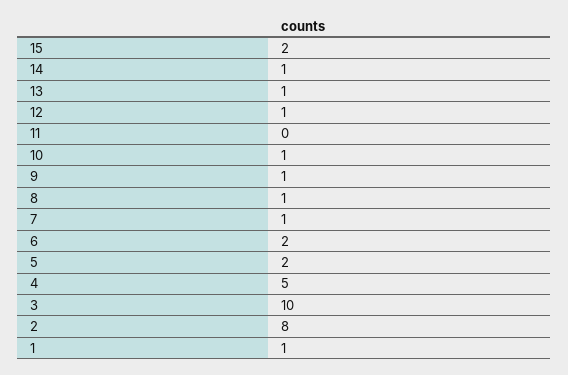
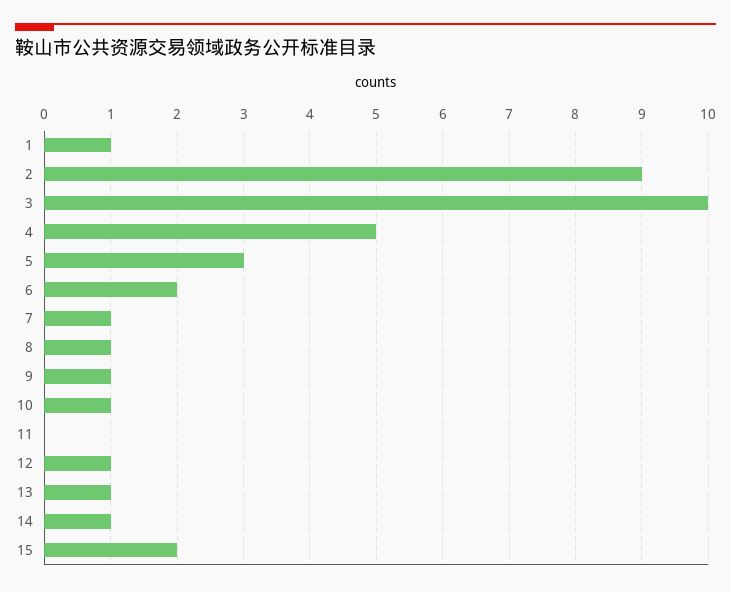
  {
    "15": 2,
    "14": 1,
    "13": 1,
    "12": 1,
    "11": 0,
    "10": 1,
    "9": 1,
    "8": 1,
    "7": 1,
    "6": 2,
-   "5": 2,
+   "5": 3,
    "4": 5,
    "3": 10,
-   "2": 8,
+   "2": 9,
    "1": 1
  }

